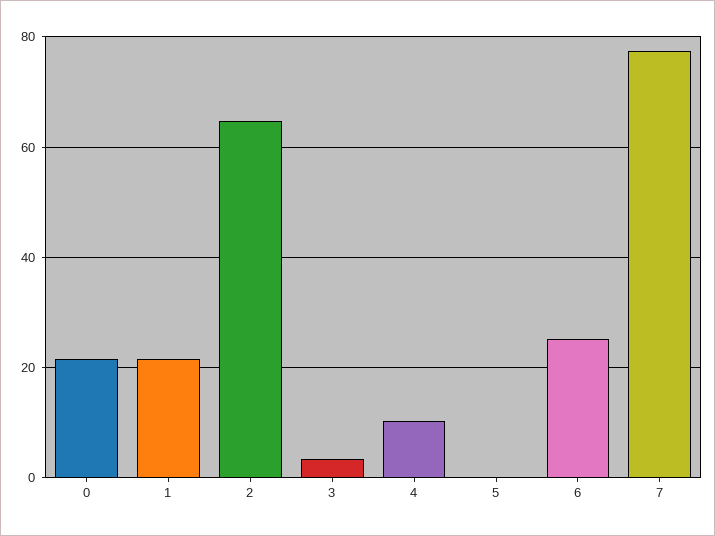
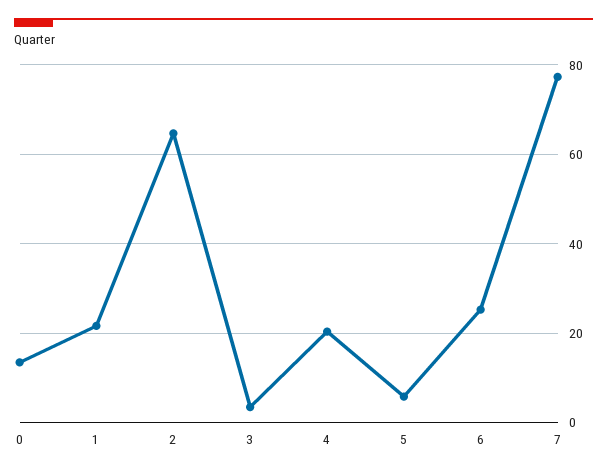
  {
-   "0": 22,
+   "0": 14,
    "1": 22,
    "2": 64,
    "3": 4,
-   "4": 10,
+   "4": 20,
-   "5": 0,
+   "5": 6,
    "6": 26,
    "7": 78
  }

